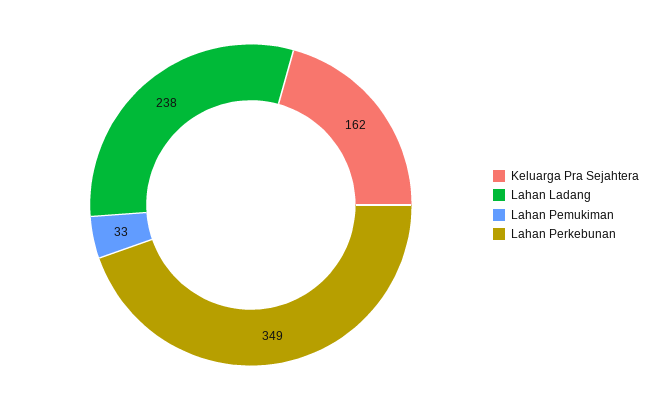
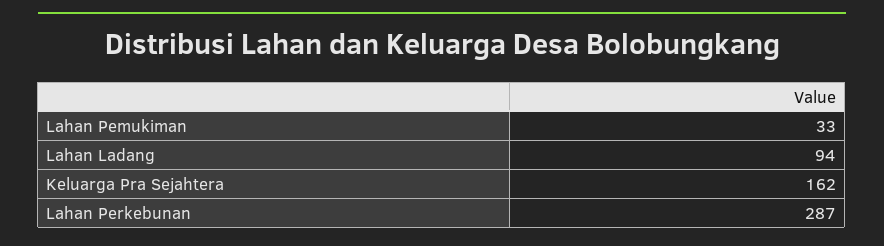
  {
    "Keluarga Pra Sejahtera": 162,
-   "Lahan Ladang": 238,
+   "Lahan Ladang": 94,
    "Lahan Pemukiman": 33,
-   "Lahan Perkebunan": 349
+   "Lahan Perkebunan": 287
  }

